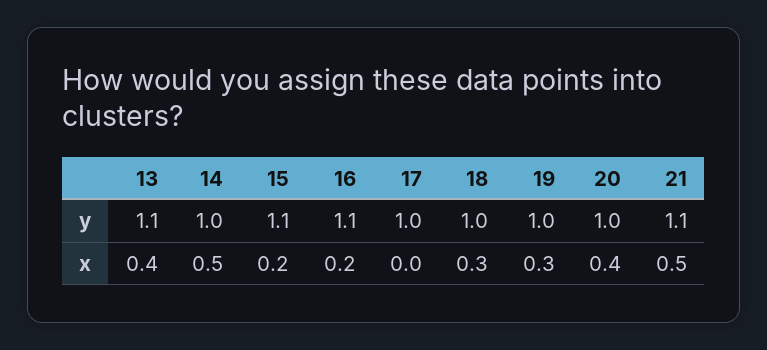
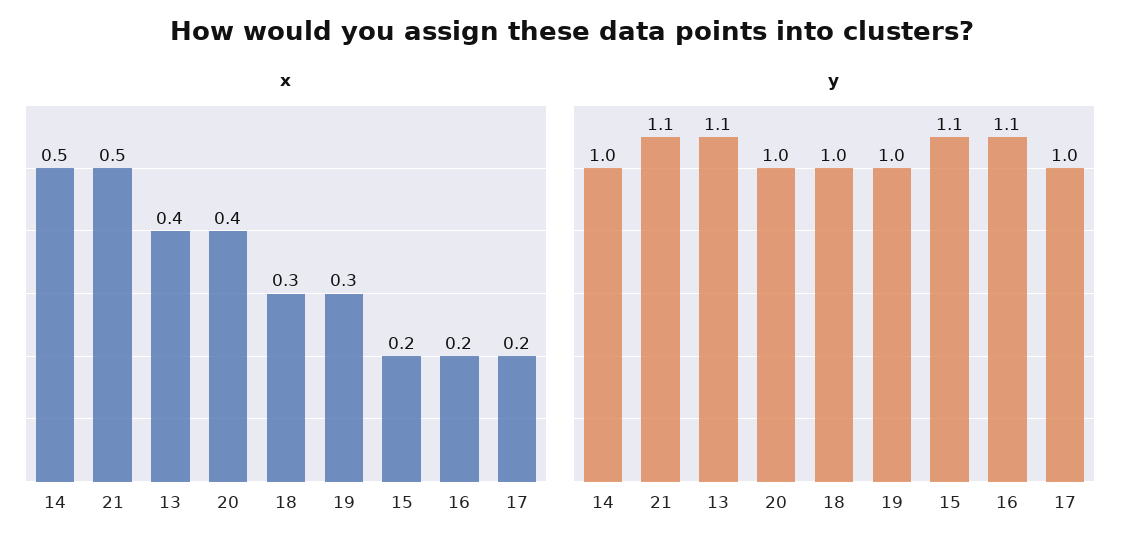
  {
    "y": {
      "13": 1.1,
      "14": 1,
      "15": 1.1,
      "16": 1.1,
      "17": 1,
      "18": 1,
      "19": 1,
      "20": 1,
      "21": 1.1
    },
    "x": {
      "13": 0.4,
      "14": 0.5,
      "15": 0.2,
      "16": 0.2,
-     "17": 0,
+     "17": 0.2,
      "18": 0.3,
      "19": 0.3,
      "20": 0.4,
      "21": 0.5
    }
  }

